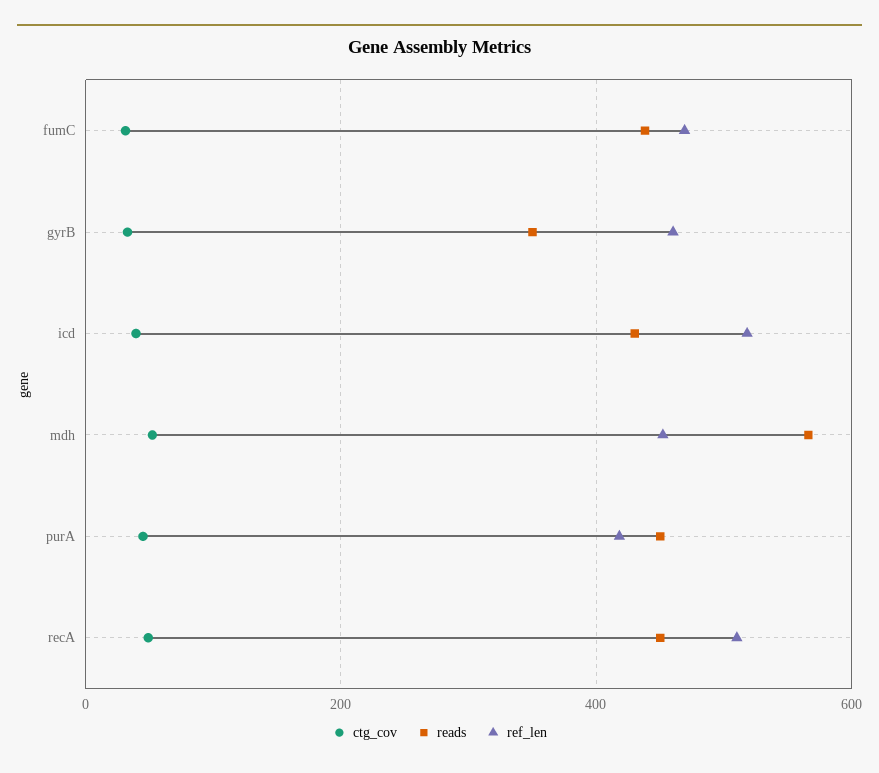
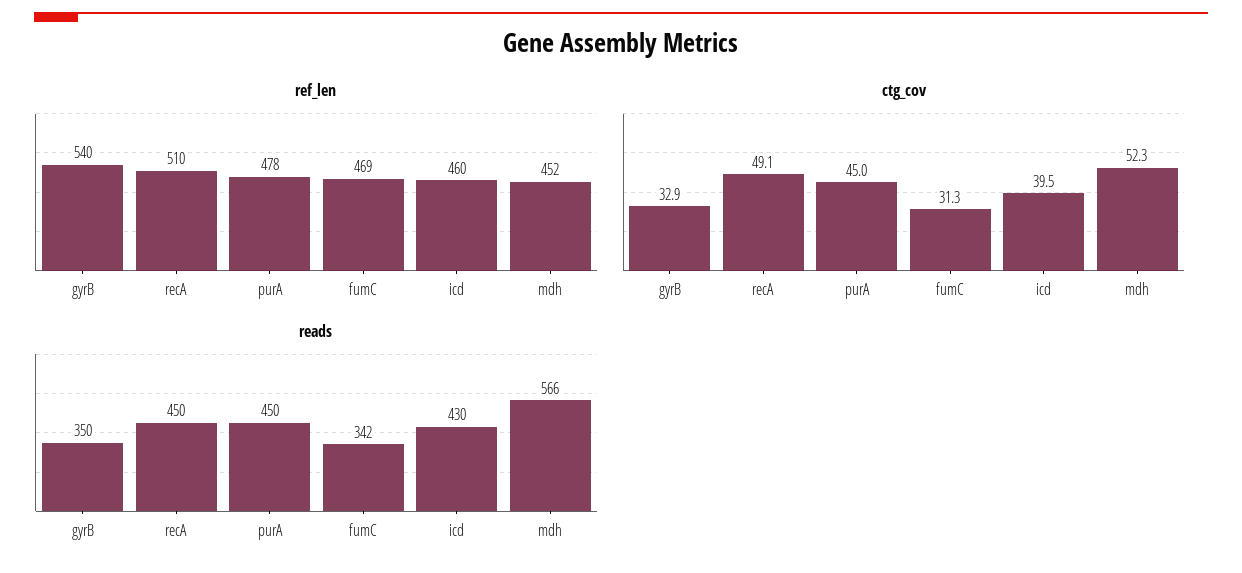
  {
    "ctg_cov": {
      "fumC": 31.3,
      "gyrB": 32.9,
      "icd": 39.5,
      "mdh": 52.3,
      "purA": 45,
      "recA": 49.1
    },
    "reads": {
-     "fumC": 440,
+     "fumC": 342,
      "gyrB": 350,
      "icd": 430,
      "mdh": 566,
      "purA": 450,
      "recA": 450
    },
    "ref_len": {
      "fumC": 469,
-     "gyrB": 460,
+     "gyrB": 540,
-     "icd": 520,
+     "icd": 460,
      "mdh": 452,
-     "purA": 420,
+     "purA": 478,
      "recA": 510
    }
  }

